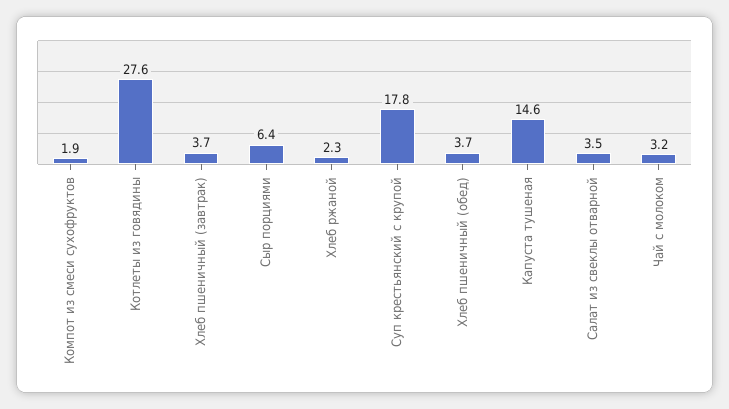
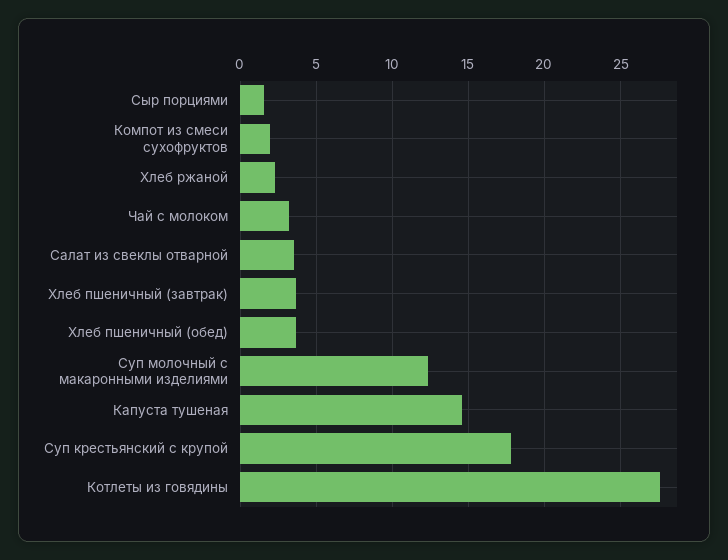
  {
    "Компот из смеси сухофруктов": 1.9,
    "Котлеты из говядины": 27.6,
    "Хлеб пшеничный (завтрак)": 3.7,
-   "Сыр порциями": 6.4,
+   "Сыр порциями": 1.5,
    "Хлеб ржаной": 2.3,
    "Суп крестьянский с крупой": 17.8,
    "Хлеб пшеничный (обед)": 3.7,
    "Капуста тушеная": 14.6,
    "Салат из свеклы отварной": 3.5,
-   "Чай с молоком": 3.2
+   "Чай с молоком": 3.2,
+   "Суп молочный с макаронными изделиями": 12.5
  }

